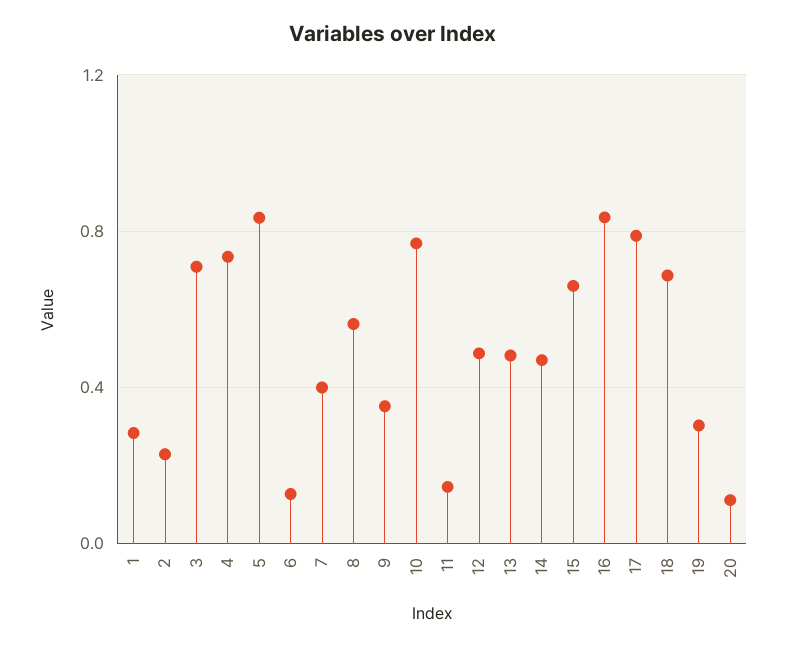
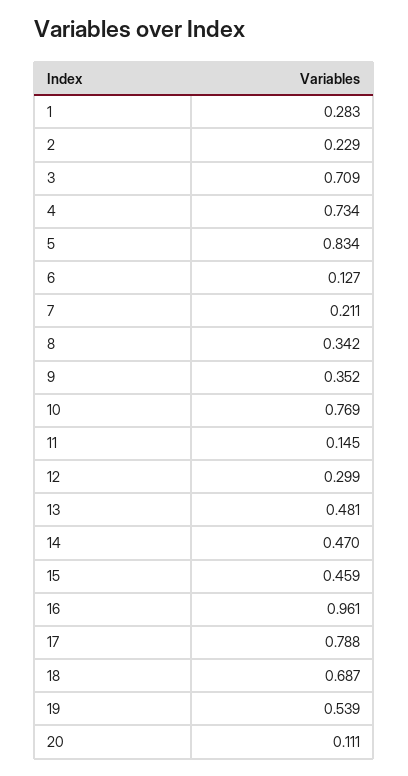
  {
    "1": 0.283,
    "2": 0.229,
    "3": 0.709,
    "4": 0.734,
    "5": 0.834,
    "6": 0.127,
-   "7": 0.4,
+   "7": 0.211,
-   "8": 0.55,
+   "8": 0.342,
    "9": 0.352,
    "10": 0.769,
    "11": 0.145,
-   "12": 0.5,
+   "12": 0.299,
    "13": 0.481,
    "14": 0.47,
-   "15": 0.65,
+   "15": 0.459,
-   "16": 0.85,
+   "16": 0.961,
    "17": 0.788,
    "18": 0.687,
-   "19": 0.3,
+   "19": 0.539,
    "20": 0.111
  }

